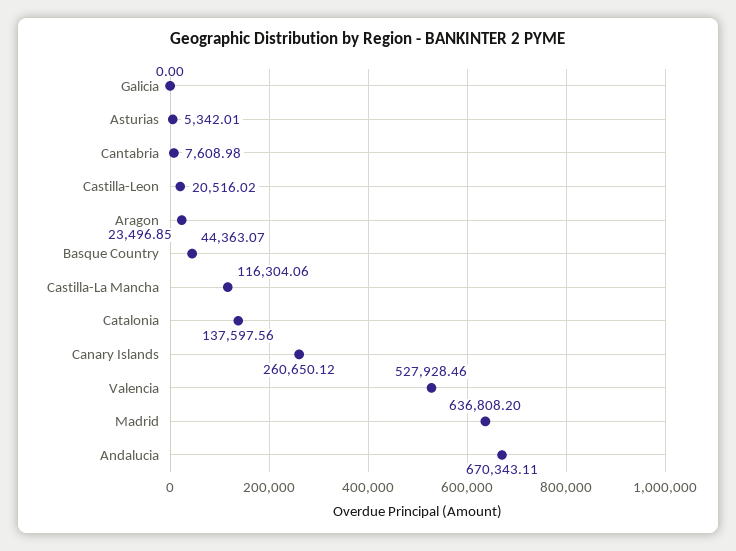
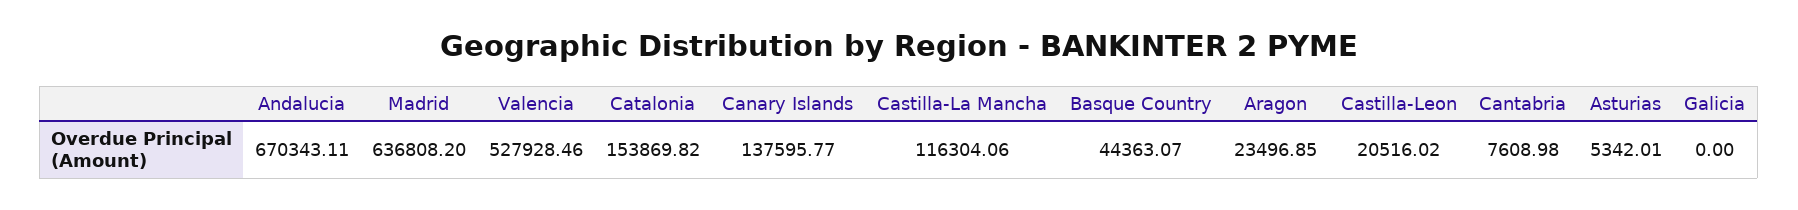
  {
    "Galicia": 0,
    "Asturias": 5342.01,
    "Cantabria": 7608.98,
    "Castilla-Leon": 20516.02,
    "Aragon": 23496.85,
    "Basque Country": 44363.07,
    "Castilla-La Mancha": 116304.06,
-   "Catalonia": 137597.56,
+   "Catalonia": 153869.82,
-   "Canary Islands": 260650.12,
+   "Canary Islands": 137595.77,
    "Valencia": 527928.46,
    "Madrid": 636808.2,
    "Andalucia": 670343.11
  }

